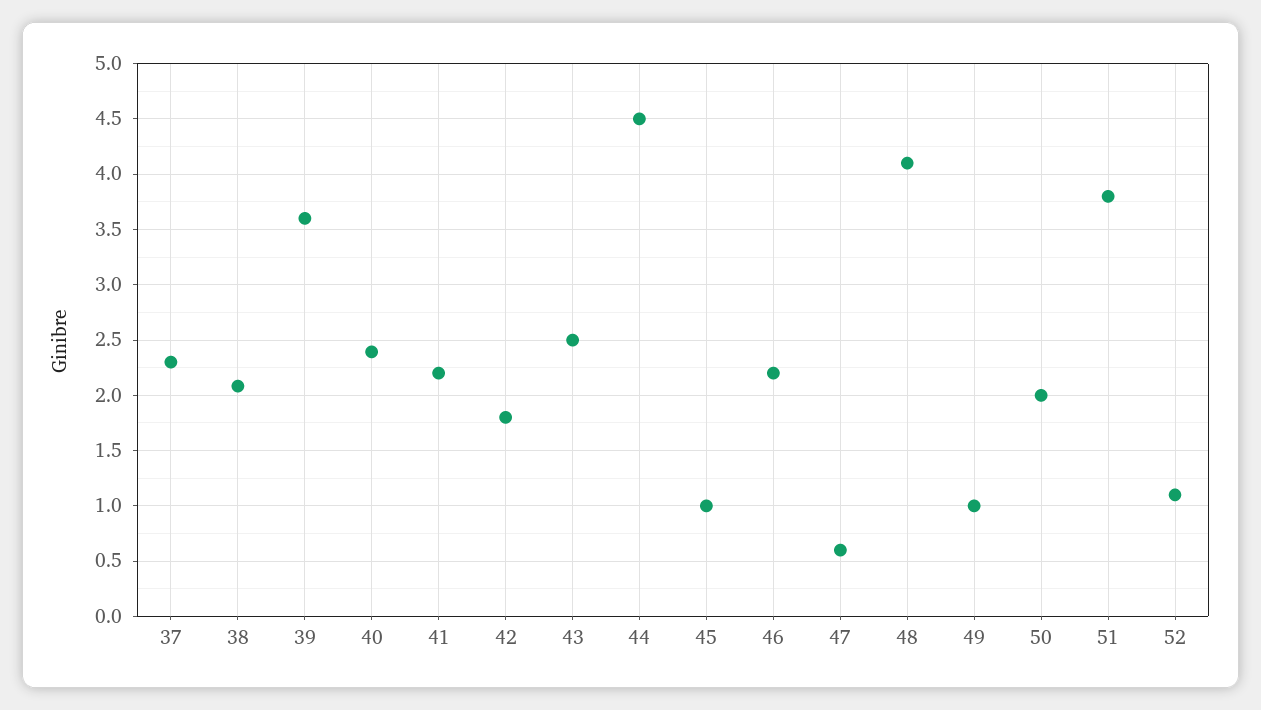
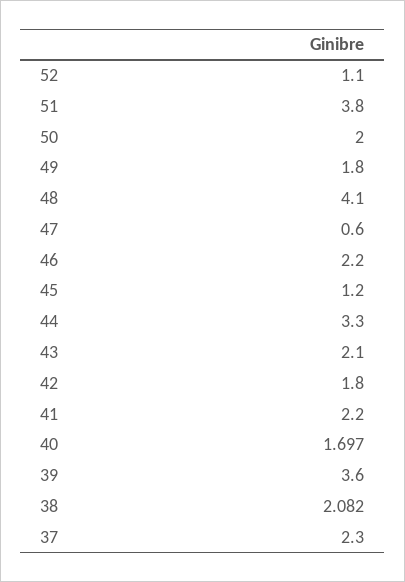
  {
    "37": 2.3,
    "38": 2.082,
    "39": 3.6,
-   "40": 2.4,
+   "40": 1.697,
    "41": 2.2,
    "42": 1.8,
-   "43": 2.5,
+   "43": 2.1,
-   "44": 4.5,
+   "44": 3.3,
-   "45": 1,
+   "45": 1.2,
    "46": 2.2,
    "47": 0.6,
    "48": 4.1,
-   "49": 1,
+   "49": 1.8,
    "50": 2,
    "51": 3.8,
    "52": 1.1
  }

